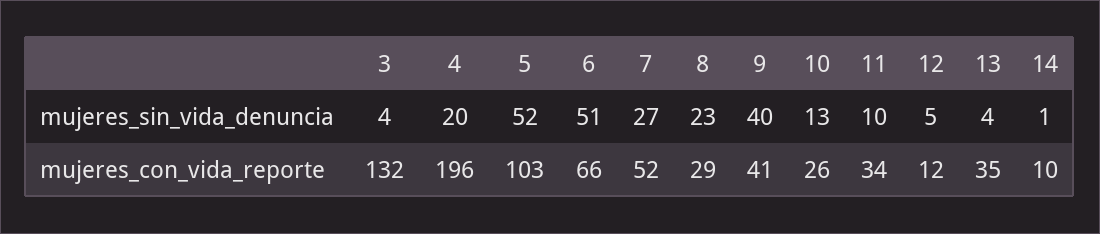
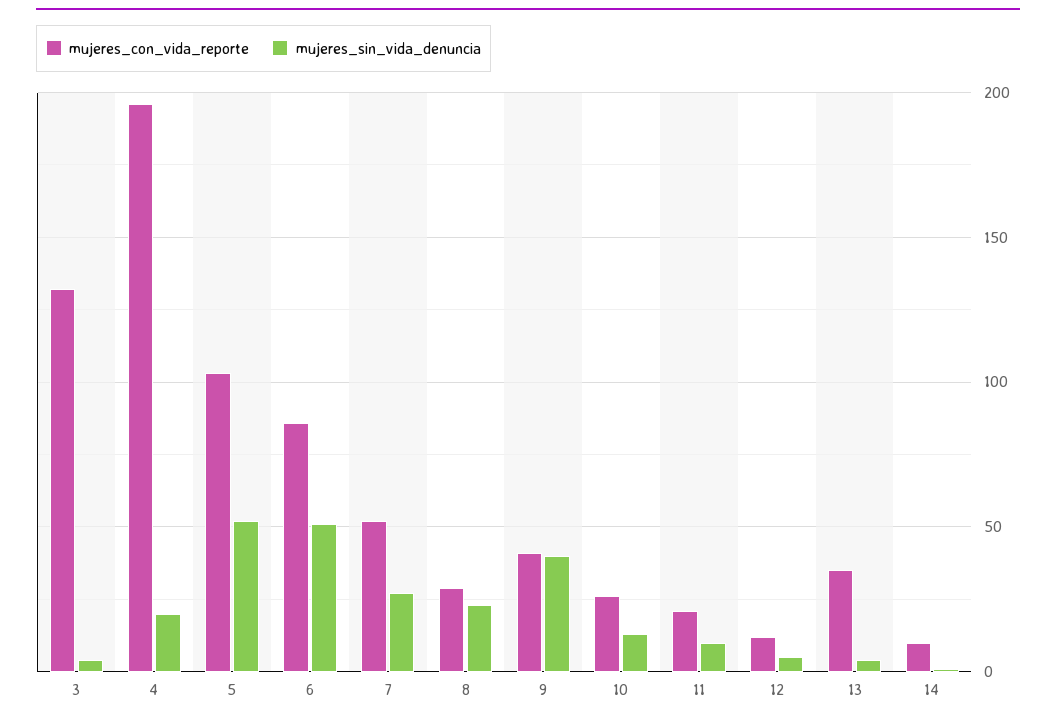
  {
    "mujeres_sin_vida_denuncia": {
      "3": 4,
      "4": 20,
      "5": 52,
      "6": 51,
      "7": 27,
      "8": 23,
      "9": 40,
      "10": 13,
      "11": 10,
      "12": 5,
      "13": 4,
      "14": 1
    },
    "mujeres_con_vida_reporte": {
      "3": 132,
      "4": 196,
      "5": 103,
-     "6": 66,
+     "6": 85,
      "7": 52,
      "8": 29,
      "9": 41,
      "10": 26,
-     "11": 34,
+     "11": 20,
      "12": 12,
      "13": 35,
      "14": 10
    }
  }

